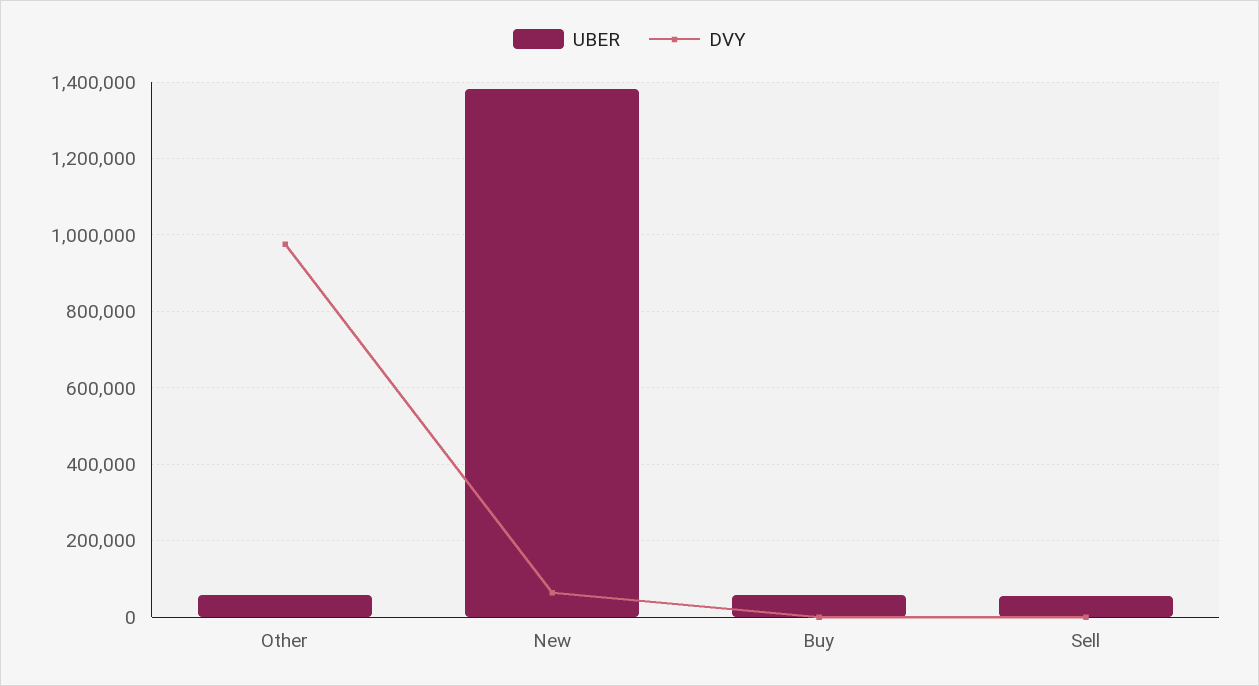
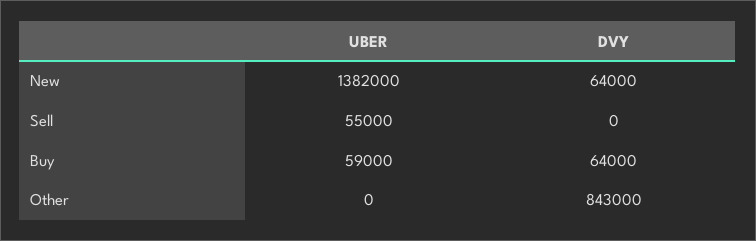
  {
    "UBER": {
-     "Other": 60000,
+     "Other": 0,
      "New": 1382000,
      "Buy": 59000,
      "Sell": 55000
    },
    "DVY": {
-     "Other": 980000,
+     "Other": 843000,
      "New": 64000,
-     "Buy": 0,
+     "Buy": 64000,
      "Sell": 0
    }
  }

